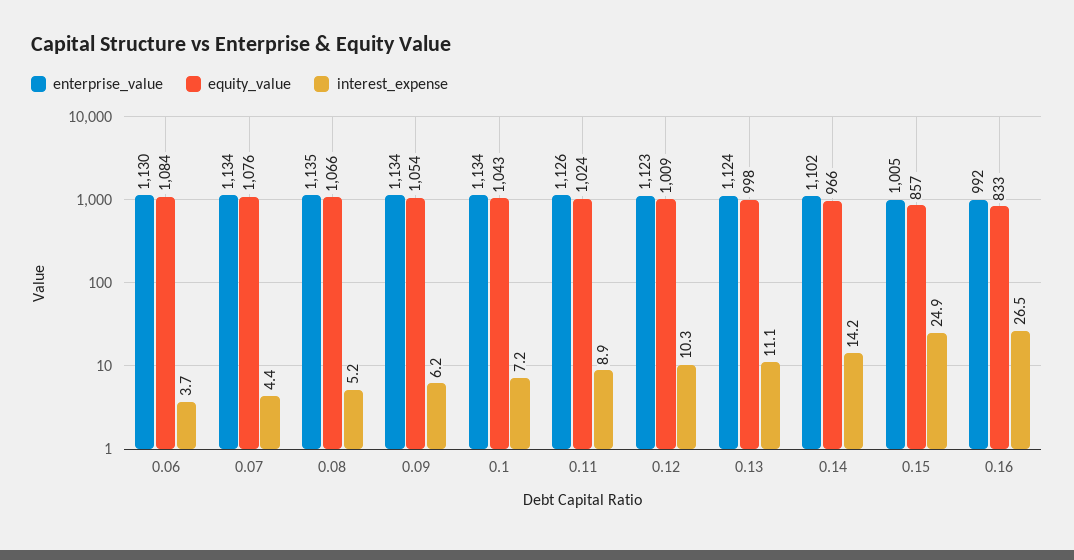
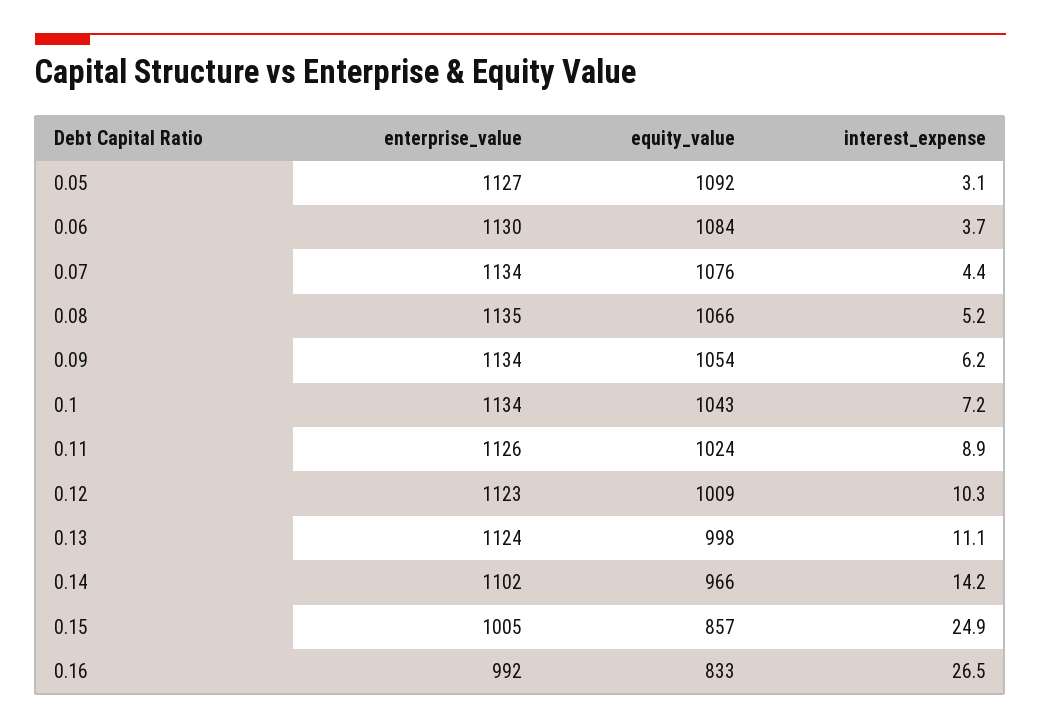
  {
    "enterprise_value": {
      "0.06": 1130,
      "0.07": 1134,
      "0.08": 1135,
      "0.09": 1134,
      "0.1": 1134,
      "0.11": 1126,
      "0.12": 1123,
      "0.13": 1124,
      "0.14": 1102,
      "0.15": 1005,
-     "0.16": 992
+     "0.16": 992,
+     "0.05": 1127
    },
    "equity_value": {
      "0.06": 1084,
      "0.07": 1076,
      "0.08": 1066,
      "0.09": 1054,
      "0.1": 1043,
      "0.11": 1024,
      "0.12": 1009,
      "0.13": 998,
      "0.14": 966,
      "0.15": 857,
-     "0.16": 833
+     "0.16": 833,
+     "0.05": 1092
    },
    "interest_expense": {
      "0.06": 3.7,
      "0.07": 4.4,
      "0.08": 5.2,
      "0.09": 6.2,
      "0.1": 7.2,
      "0.11": 8.9,
      "0.12": 10.3,
      "0.13": 11.1,
      "0.14": 14.2,
      "0.15": 24.9,
-     "0.16": 26.5
+     "0.16": 26.5,
+     "0.05": 3.1
    }
  }

